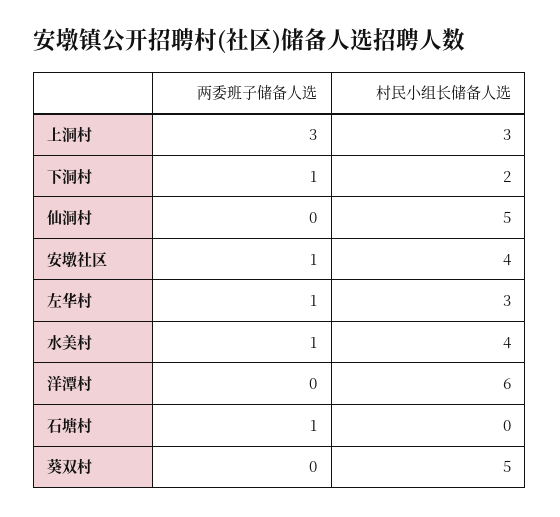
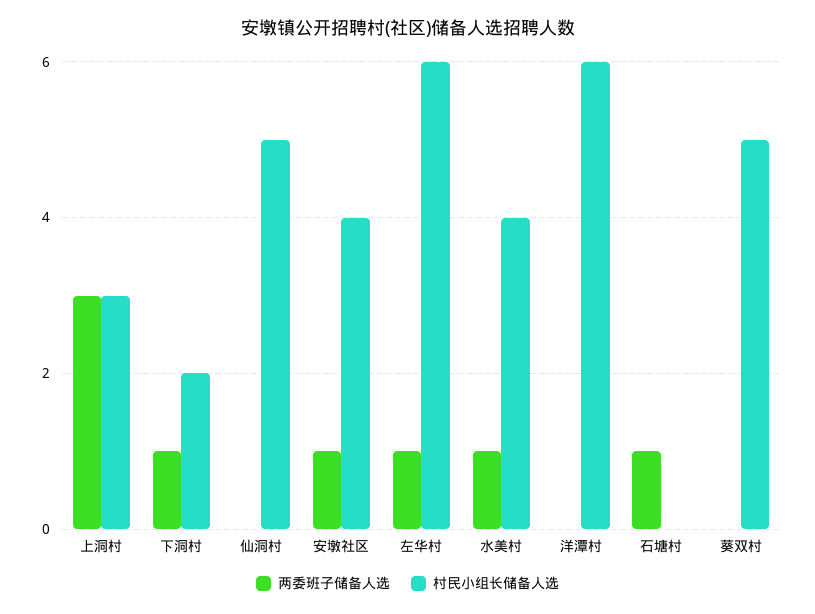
  {
    "两委班子储备人选": {
      "上洞村": 3,
      "下洞村": 1,
      "仙洞村": 0,
      "安墩社区": 1,
      "左华村": 1,
      "水美村": 1,
      "洋潭村": 0,
      "石塘村": 1,
      "葵双村": 0
    },
    "村民小组长储备人选": {
      "上洞村": 3,
      "下洞村": 2,
      "仙洞村": 5,
      "安墩社区": 4,
-     "左华村": 3,
+     "左华村": 6,
      "水美村": 4,
      "洋潭村": 6,
      "石塘村": 0,
      "葵双村": 5
    }
  }

